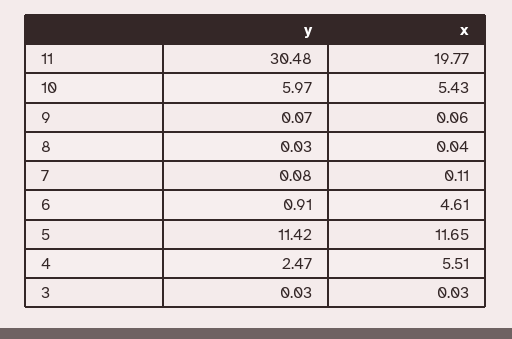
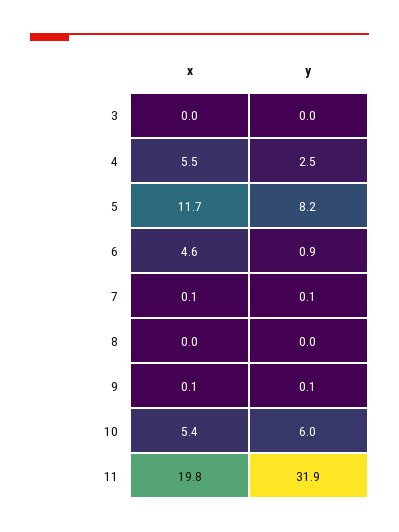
  {
    "y": {
-     "11": 30.48,
+     "11": 31.9,
      "10": 5.97,
      "9": 0.07,
      "8": 0.03,
      "7": 0.08,
      "6": 0.91,
-     "5": 11.42,
+     "5": 8.2,
      "4": 2.47,
      "3": 0.03
    },
    "x": {
      "11": 19.77,
      "10": 5.43,
      "9": 0.06,
      "8": 0.04,
      "7": 0.11,
      "6": 4.61,
      "5": 11.65,
      "4": 5.51,
      "3": 0.03
    }
  }

